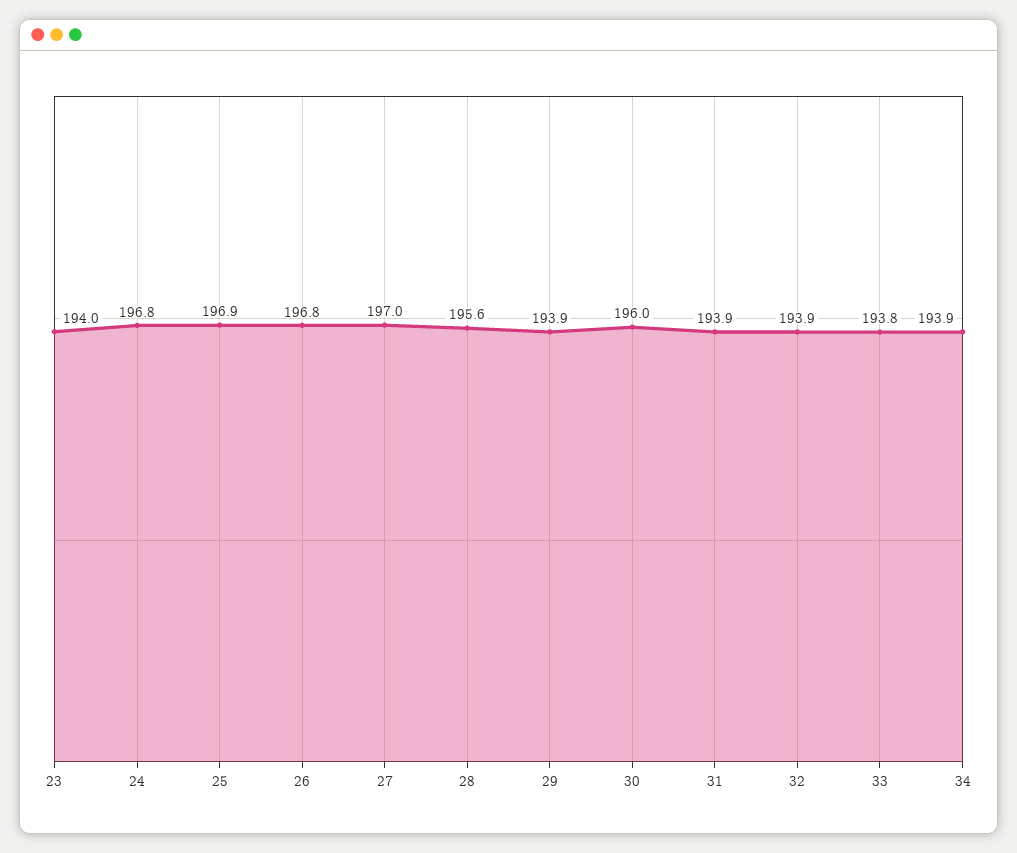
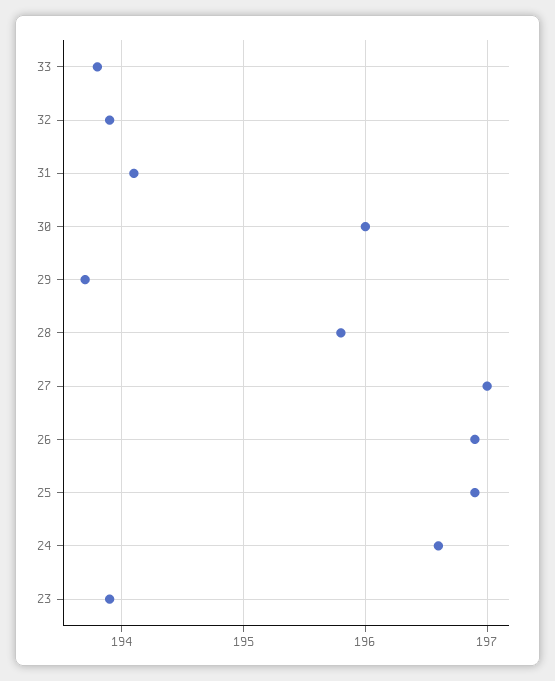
  {
-   "23": 194,
+   "23": 193.9,
-   "24": 196.8,
+   "24": 196.6,
    "25": 196.9,
-   "26": 196.8,
+   "26": 196.9,
    "27": 197,
-   "28": 195.6,
+   "28": 195.8,
-   "29": 193.9,
+   "29": 193.7,
    "30": 196,
-   "31": 193.9,
+   "31": 194.1,
    "32": 193.9,
-   "33": 193.8,
+   "33": 193.8
-   "34": 193.9
  }

